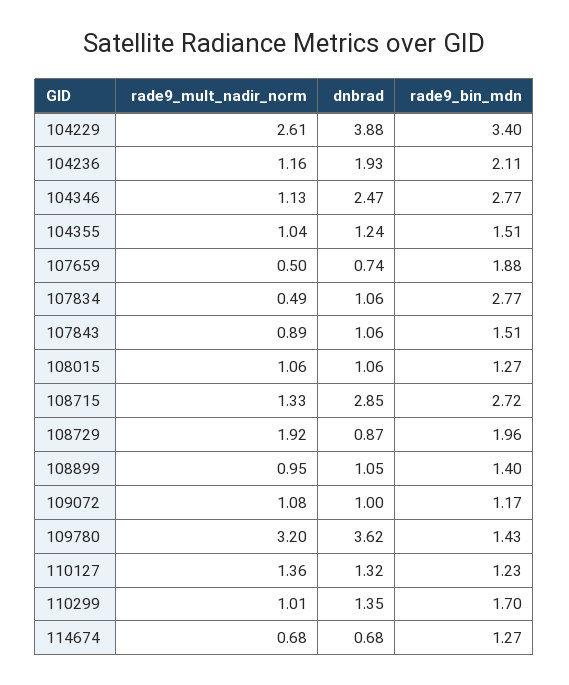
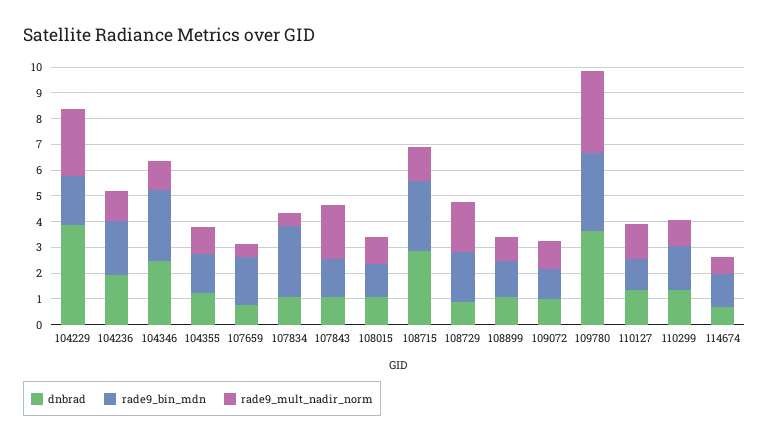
  {
    "rade9_mult_nadir_norm": {
      "104229": 2.61,
      "104236": 1.16,
      "104346": 1.13,
      "104355": 1.04,
      "107659": 0.5,
      "107834": 0.49,
-     "107843": 0.89,
+     "107843": 2,
      "108015": 1.06,
      "108715": 1.33,
      "108729": 1.92,
      "108899": 0.95,
      "109072": 1.08,
      "109780": 3.2,
      "110127": 1.36,
      "110299": 1.01,
      "114674": 0.68
    },
    "dnbrad": {
      "104229": 3.88,
      "104236": 1.93,
      "104346": 2.47,
      "104355": 1.24,
      "107659": 0.74,
      "107834": 1.06,
      "107843": 1.06,
      "108015": 1.06,
      "108715": 2.85,
      "108729": 0.87,
      "108899": 1.05,
      "109072": 1,
      "109780": 3.62,
      "110127": 1.32,
      "110299": 1.35,
      "114674": 0.68
    },
    "rade9_bin_mdn": {
-     "104229": 3.4,
+     "104229": 2,
      "104236": 2.11,
      "104346": 2.77,
      "104355": 1.51,
      "107659": 1.88,
      "107834": 2.77,
      "107843": 1.51,
      "108015": 1.27,
      "108715": 2.72,
      "108729": 1.96,
      "108899": 1.4,
      "109072": 1.17,
-     "109780": 1.43,
+     "109780": 3,
      "110127": 1.23,
      "110299": 1.7,
      "114674": 1.27
    }
  }

